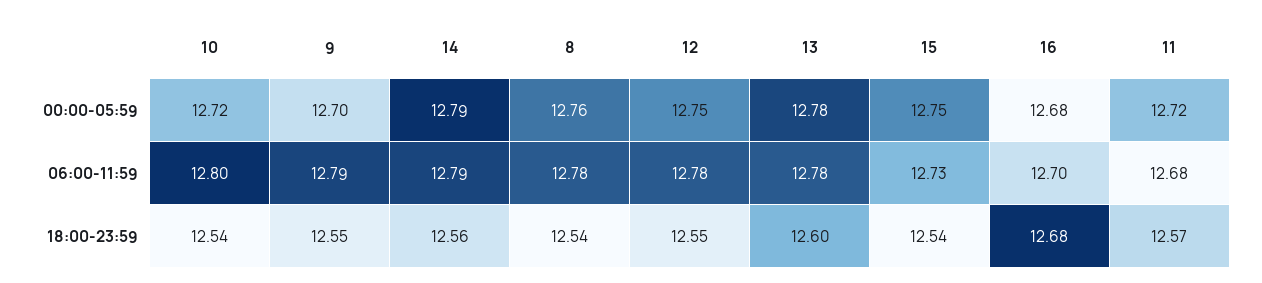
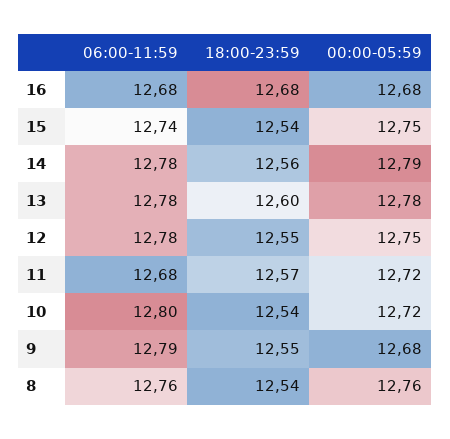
  {
    "10": {
      "00:00-05:59": 12.72,
      "06:00-11:59": 12.8,
      "18:00-23:59": 12.54
    },
    "9": {
-     "00:00-05:59": 12.7,
+     "00:00-05:59": 12.68,
      "06:00-11:59": 12.79,
      "18:00-23:59": 12.55
    },
    "14": {
      "00:00-05:59": 12.79,
-     "06:00-11:59": 12.79,
+     "06:00-11:59": 12.78,
      "18:00-23:59": 12.56
    },
    "8": {
      "00:00-05:59": 12.76,
-     "06:00-11:59": 12.78,
+     "06:00-11:59": 12.76,
      "18:00-23:59": 12.54
    },
    "12": {
      "00:00-05:59": 12.75,
      "06:00-11:59": 12.78,
      "18:00-23:59": 12.55
    },
    "13": {
      "00:00-05:59": 12.78,
      "06:00-11:59": 12.78,
      "18:00-23:59": 12.6
    },
    "15": {
      "00:00-05:59": 12.75,
-     "06:00-11:59": 12.73,
+     "06:00-11:59": 12.74,
      "18:00-23:59": 12.54
    },
    "16": {
      "00:00-05:59": 12.68,
-     "06:00-11:59": 12.7,
+     "06:00-11:59": 12.68,
      "18:00-23:59": 12.68
    },
    "11": {
      "00:00-05:59": 12.72,
      "06:00-11:59": 12.68,
      "18:00-23:59": 12.57
    }
  }

